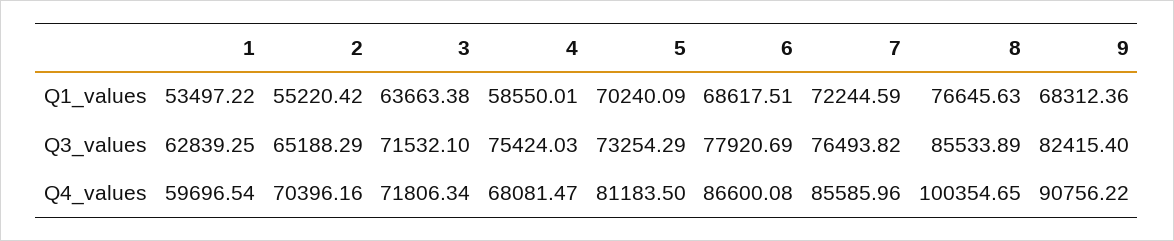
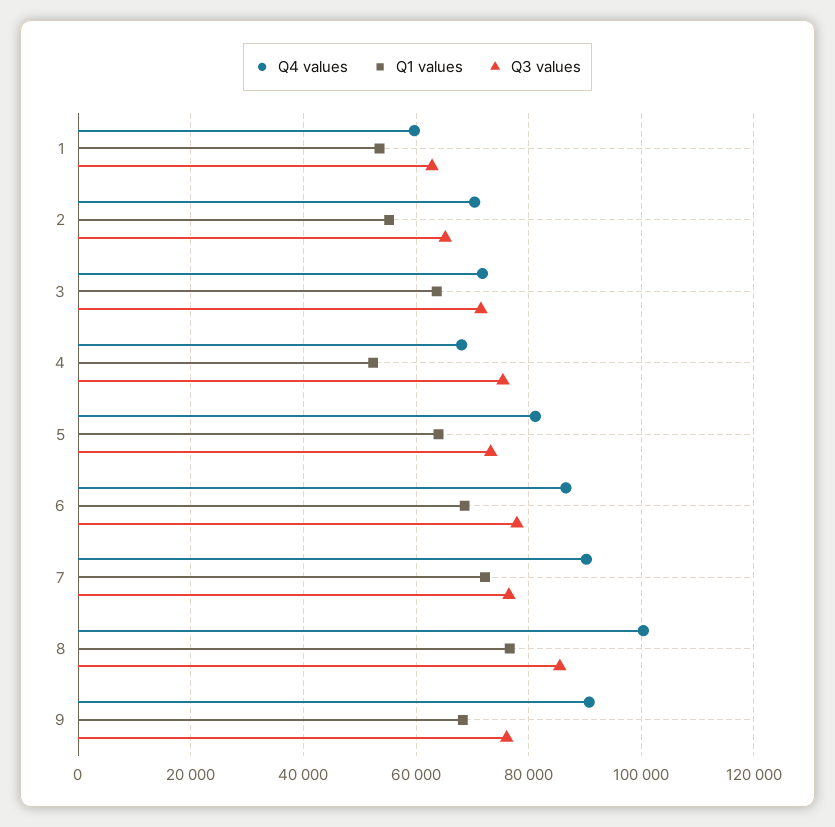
  {
    "Q1_values": {
      "1": 53497.22,
      "2": 55220.42,
      "3": 63663.38,
-     "4": 58550.01,
+     "4": 52000,
-     "5": 70240.09,
+     "5": 64000,
      "6": 68617.51,
      "7": 72244.59,
      "8": 76645.63,
      "9": 68312.36
    },
    "Q3_values": {
      "1": 62839.25,
      "2": 65188.29,
      "3": 71532.1,
      "4": 75424.03,
      "5": 73254.29,
      "6": 77920.69,
      "7": 76493.82,
      "8": 85533.89,
-     "9": 82415.4
+     "9": 76000
    },
    "Q4_values": {
      "1": 59696.54,
      "2": 70396.16,
      "3": 71806.34,
      "4": 68081.47,
      "5": 81183.5,
      "6": 86600.08,
-     "7": 85585.96,
+     "7": 90000,
      "8": 100354.65,
      "9": 90756.22
    }
  }

